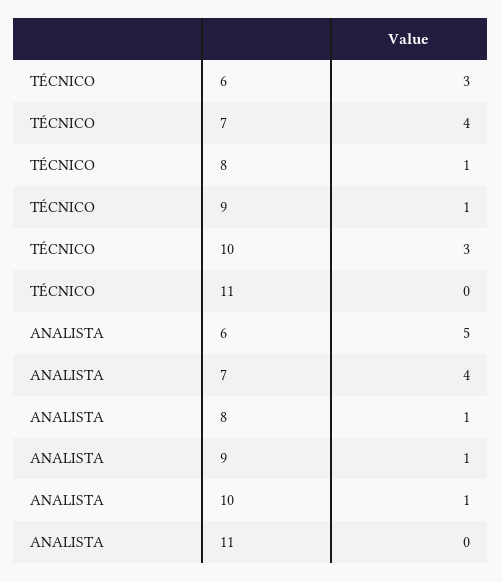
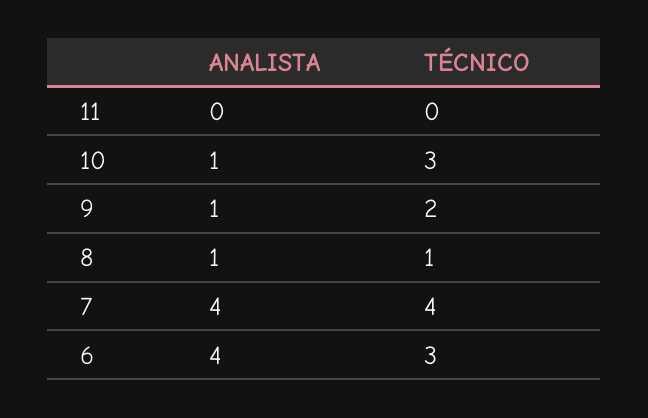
  {
    "TÉCNICO": {
      "6": 3,
      "7": 4,
      "8": 1,
-     "9": 1,
+     "9": 2,
      "10": 3,
      "11": 0
    },
    "ANALISTA": {
-     "6": 5,
+     "6": 4,
      "7": 4,
      "8": 1,
      "9": 1,
      "10": 1,
      "11": 0
    }
  }

